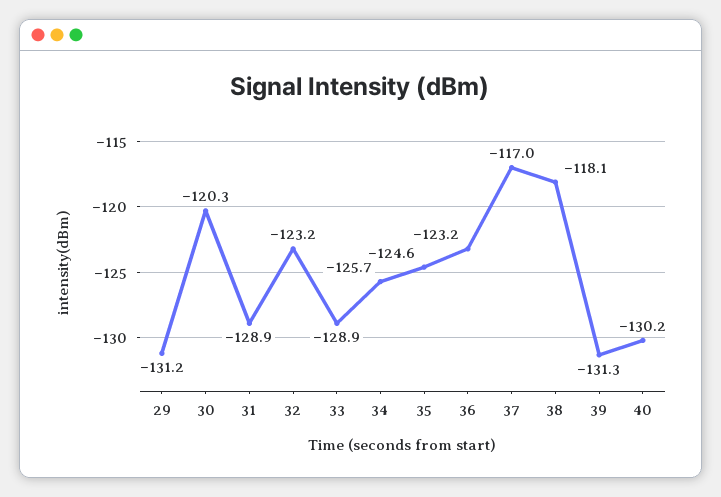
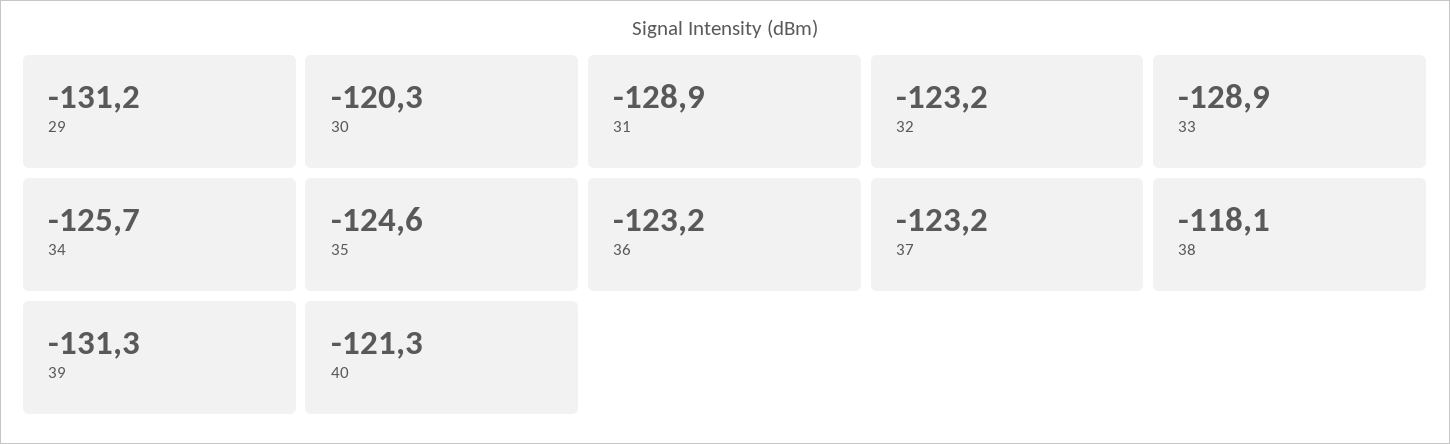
  {
    "29": -131.2,
    "30": -120.3,
    "31": -128.9,
    "32": -123.2,
    "33": -128.9,
    "34": -125.7,
    "35": -124.6,
    "36": -123.2,
-   "37": -117,
+   "37": -123.2,
    "38": -118.1,
    "39": -131.3,
-   "40": -130.2
+   "40": -121.3
  }

